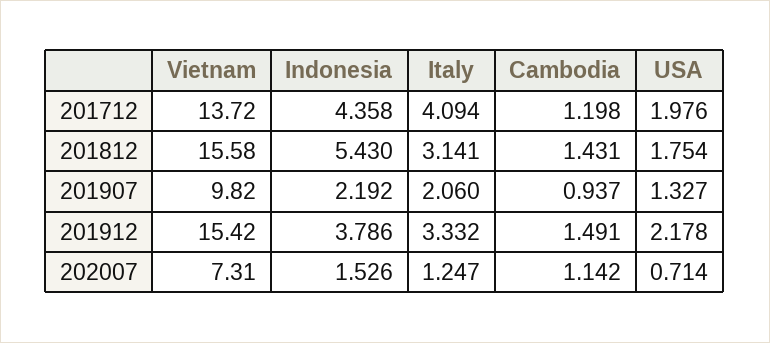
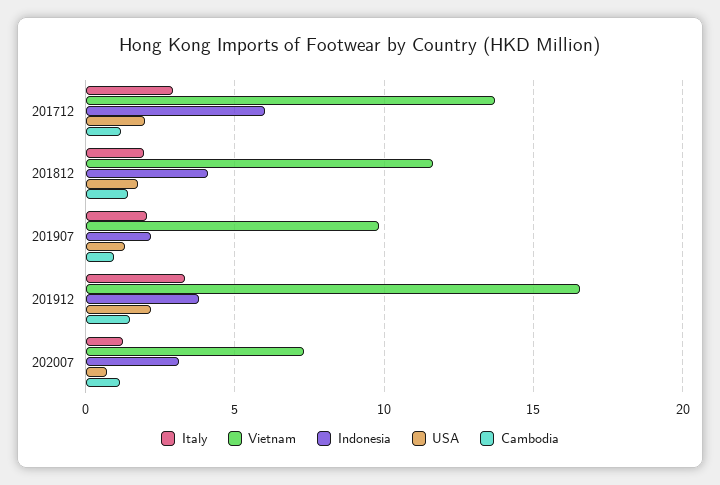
  {
    "Vietnam": {
      "201712": 13.72,
-     "201812": 15.58,
+     "201812": 11.5,
      "201907": 9.82,
-     "201912": 15.42,
+     "201912": 16.5,
      "202007": 7.31
    },
    "Indonesia": {
-     "201712": 4.358,
+     "201712": 6,
-     "201812": 5.43,
+     "201812": 4,
      "201907": 2.192,
      "201912": 3.786,
-     "202007": 1.526
+     "202007": 3
    },
    "Italy": {
-     "201712": 4.094,
+     "201712": 3,
-     "201812": 3.141,
+     "201812": 2,
      "201907": 2.06,
      "201912": 3.332,
      "202007": 1.247
    },
    "Cambodia": {
      "201712": 1.198,
      "201812": 1.431,
      "201907": 0.937,
      "201912": 1.491,
      "202007": 1.142
    },
    "USA": {
      "201712": 1.976,
      "201812": 1.754,
      "201907": 1.327,
      "201912": 2.178,
      "202007": 0.714
    }
  }

